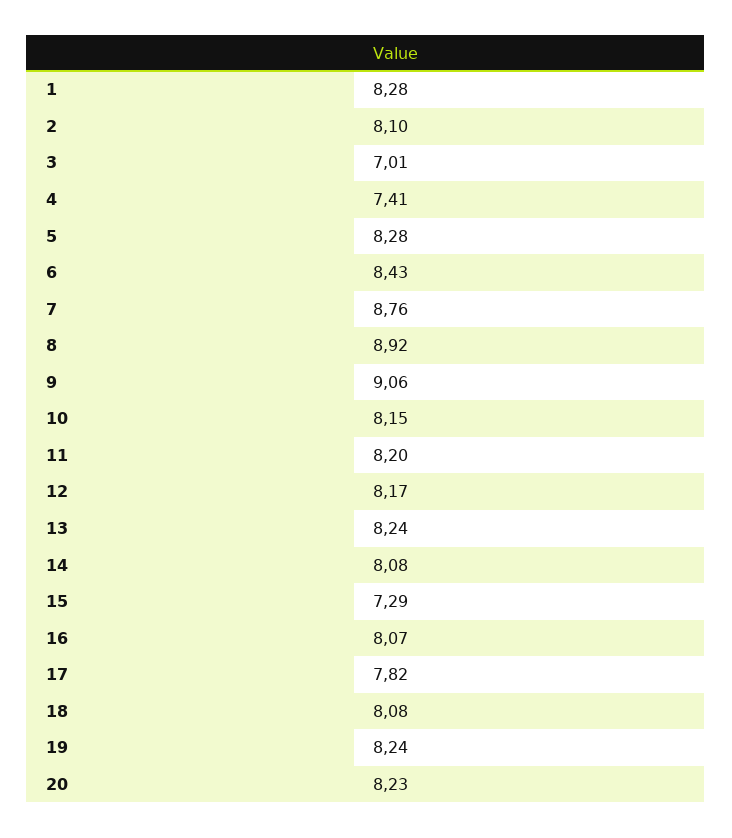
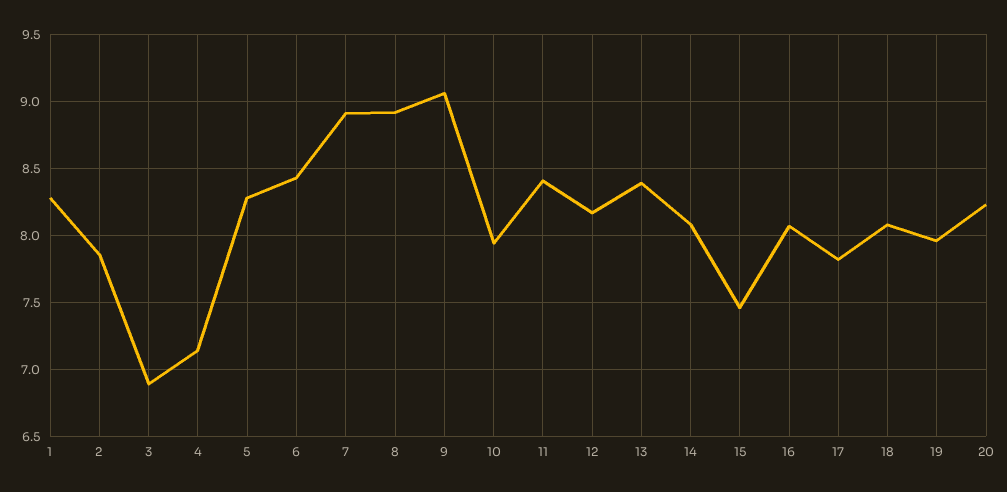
  {
    "1": 8.28,
-   "2": 8.1,
+   "2": 7.85,
-   "3": 7.01,
+   "3": 6.9,
-   "4": 7.41,
+   "4": 7.15,
    "5": 8.28,
    "6": 8.43,
-   "7": 8.76,
+   "7": 8.9,
    "8": 8.92,
    "9": 9.06,
-   "10": 8.15,
+   "10": 7.95,
-   "11": 8.2,
+   "11": 8.4,
    "12": 8.17,
-   "13": 8.24,
+   "13": 8.4,
    "14": 8.08,
-   "15": 7.29,
+   "15": 7.45,
    "16": 8.07,
    "17": 7.82,
    "18": 8.08,
-   "19": 8.24,
+   "19": 7.95,
    "20": 8.23
  }

